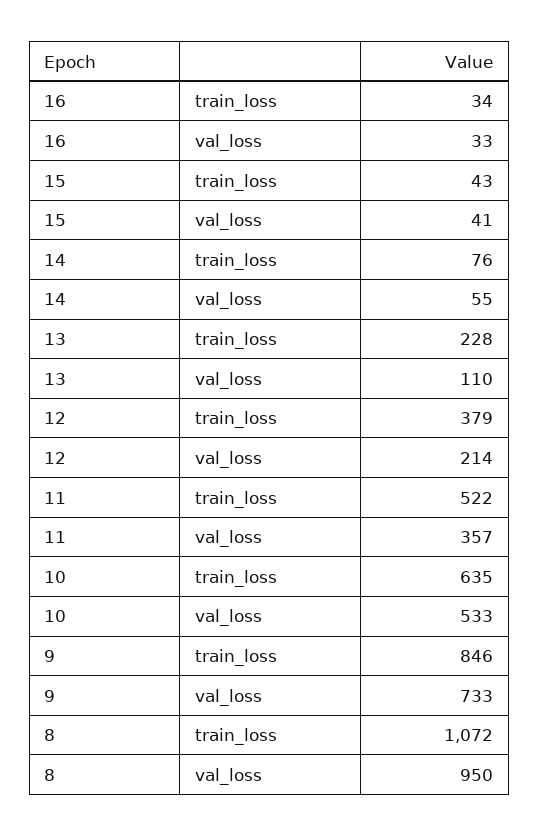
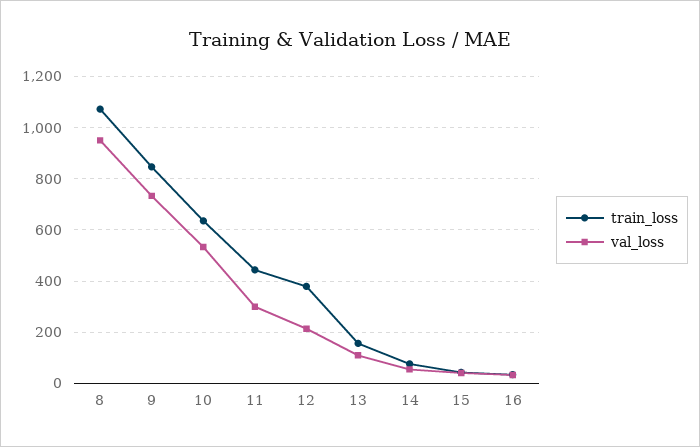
  {
    "train_loss": {
      "16": 34,
      "15": 43,
      "14": 76,
-     "13": 228,
+     "13": 150,
      "12": 379,
-     "11": 522,
+     "11": 450,
      "10": 635,
      "9": 846,
      "8": 1072
    },
    "val_loss": {
      "16": 33,
      "15": 41,
      "14": 55,
      "13": 110,
      "12": 214,
-     "11": 357,
+     "11": 300,
      "10": 533,
      "9": 733,
      "8": 950
    }
  }

